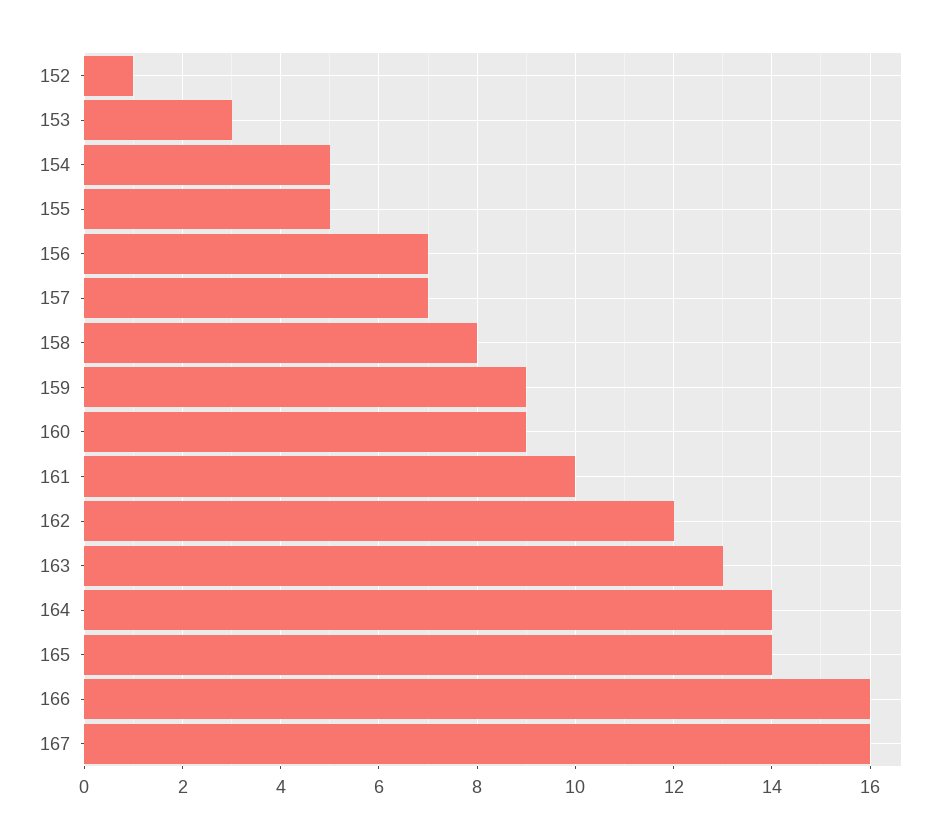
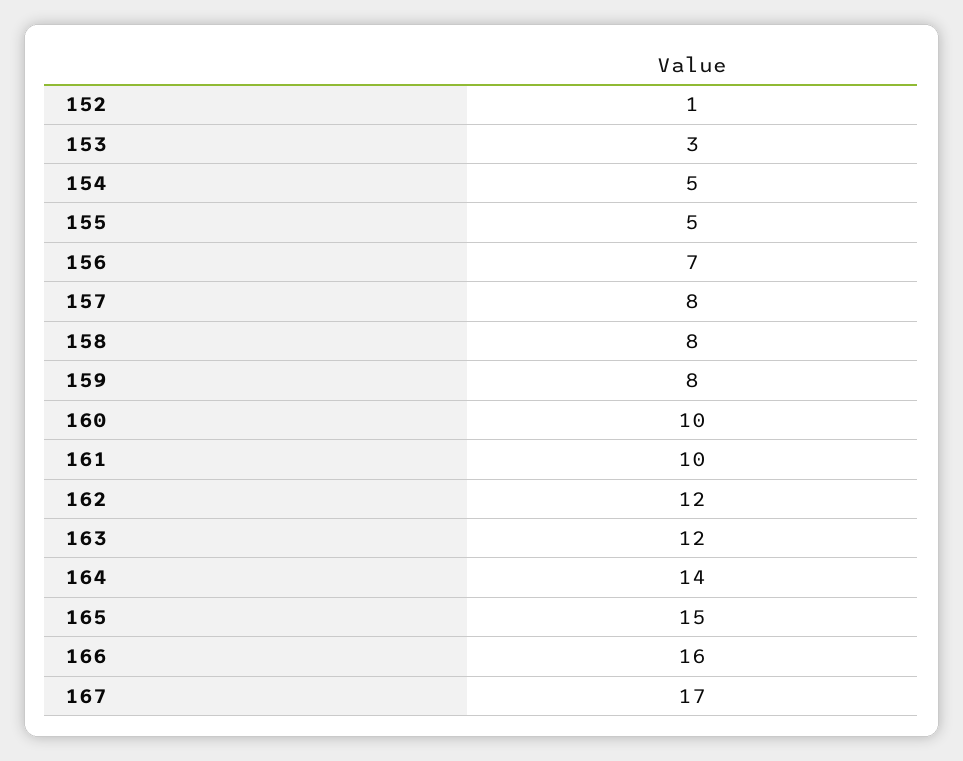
  {
    "152": 1,
    "153": 3,
    "154": 5,
    "155": 5,
    "156": 7,
-   "157": 7,
+   "157": 8,
    "158": 8,
-   "159": 9,
+   "159": 8,
-   "160": 9,
+   "160": 10,
    "161": 10,
    "162": 12,
-   "163": 13,
+   "163": 12,
    "164": 14,
-   "165": 14,
+   "165": 15,
    "166": 16,
-   "167": 16
+   "167": 17
  }

